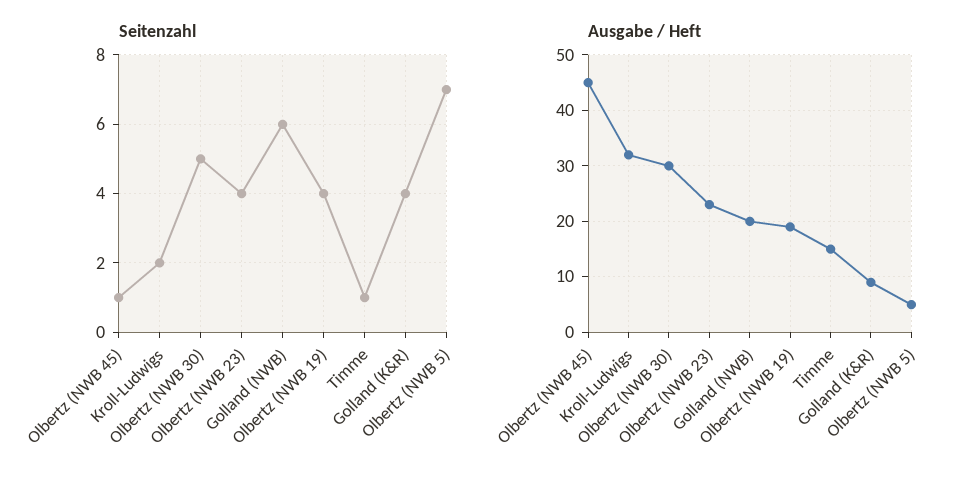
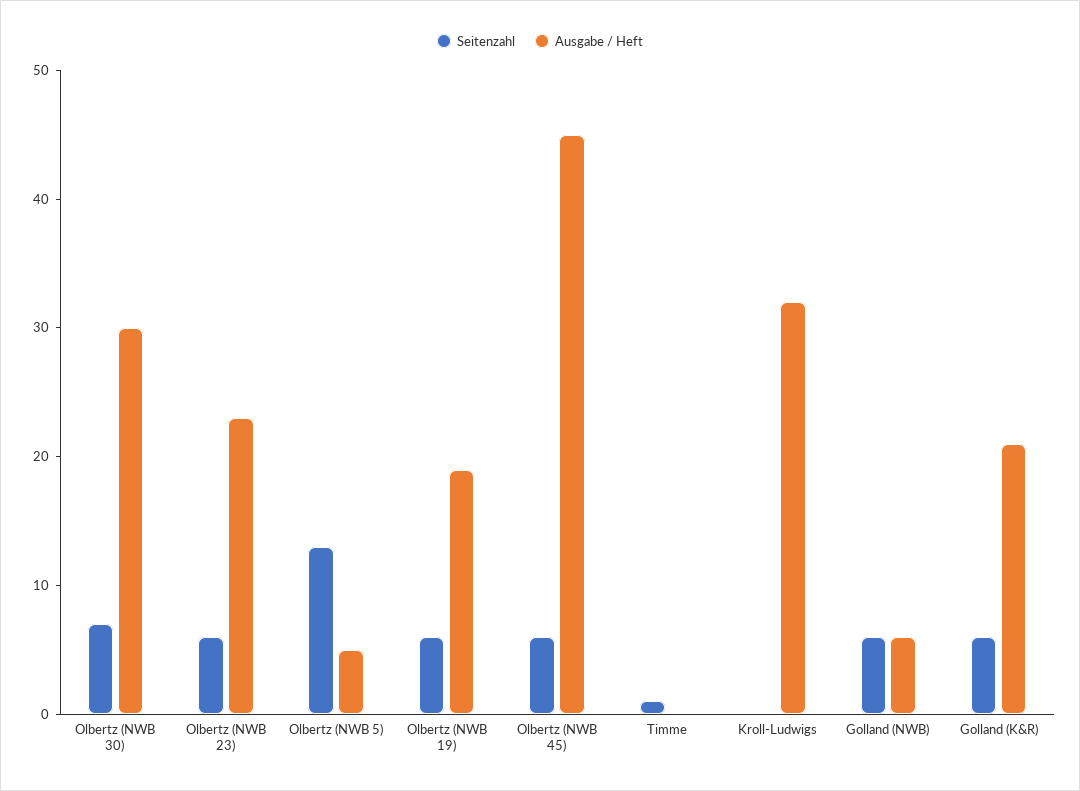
  {
    "Seitenzahl": {
-     "Olbertz (NWB 45)": 1,
+     "Olbertz (NWB 45)": 6,
-     "Kroll-Ludwigs": 2,
+     "Kroll-Ludwigs": 0,
-     "Olbertz (NWB 30)": 5,
+     "Olbertz (NWB 30)": 7,
-     "Olbertz (NWB 23)": 4,
+     "Olbertz (NWB 23)": 6,
      "Golland (NWB)": 6,
-     "Olbertz (NWB 19)": 4,
+     "Olbertz (NWB 19)": 6,
      "Timme": 1,
-     "Golland (K&R)": 4,
+     "Golland (K&R)": 6,
-     "Olbertz (NWB 5)": 7
+     "Olbertz (NWB 5)": 13
    },
    "Ausgabe / Heft": {
      "Olbertz (NWB 45)": 45,
      "Kroll-Ludwigs": 32,
      "Olbertz (NWB 30)": 30,
      "Olbertz (NWB 23)": 23,
-     "Golland (NWB)": 20,
+     "Golland (NWB)": 6,
      "Olbertz (NWB 19)": 19,
-     "Timme": 15,
+     "Timme": 0,
-     "Golland (K&R)": 10,
+     "Golland (K&R)": 21,
      "Olbertz (NWB 5)": 5
    }
  }

